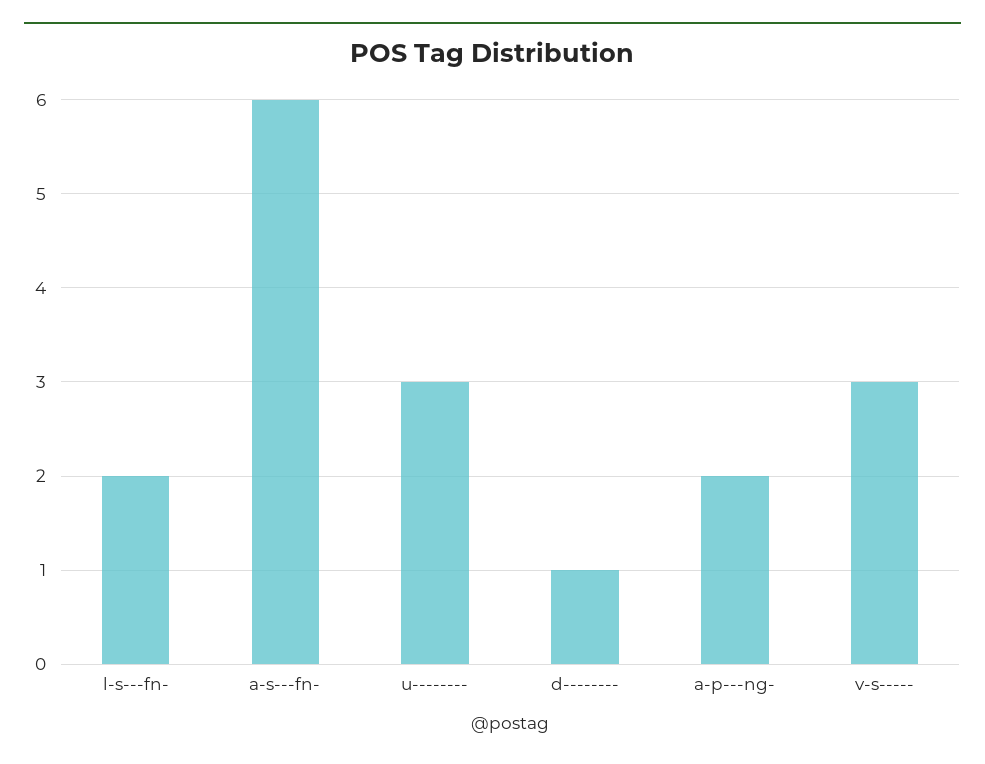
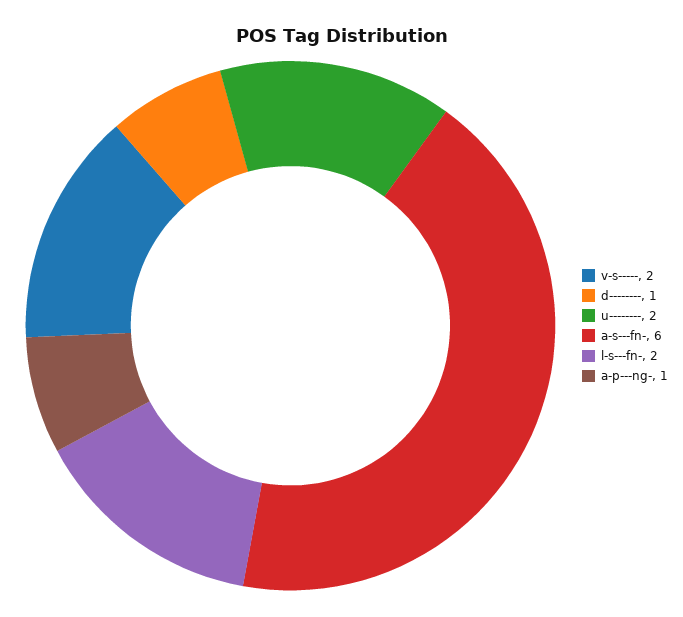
  {
    "l-s---fn-": 2,
    "a-s---fn-": 6,
-   "u--------": 3,
+   "u--------": 2,
    "d--------": 1,
-   "a-p---ng-": 2,
+   "a-p---ng-": 1,
-   "v-s-----": 3
+   "v-s-----": 2
  }

